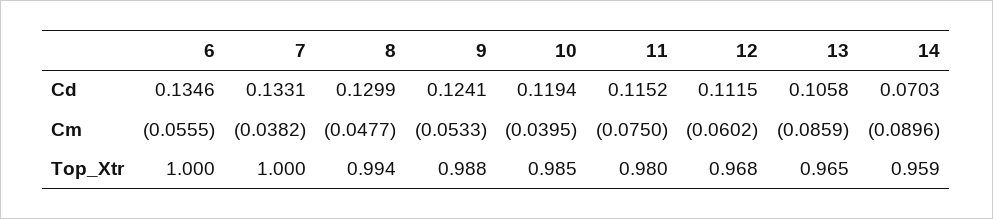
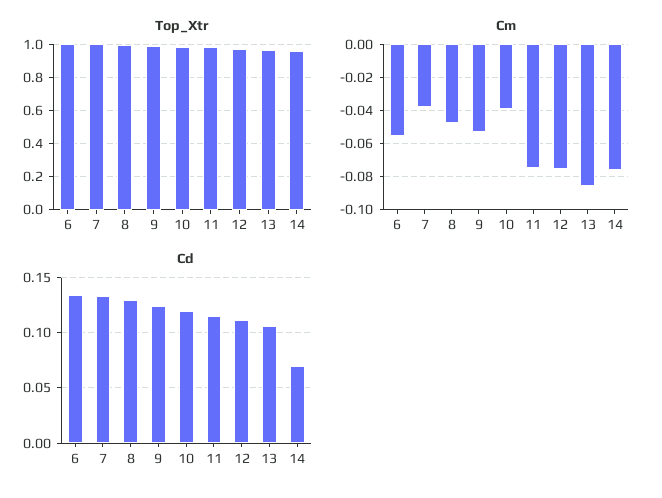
  {
    "Cd": {
      "6": 0.1346,
      "7": 0.1331,
      "8": 0.1299,
      "9": 0.1241,
      "10": 0.1194,
      "11": 0.1152,
      "12": 0.1115,
      "13": 0.1058,
      "14": 0.0703
    },
    "Cm": {
      "6": -0.0555,
      "7": -0.0382,
      "8": -0.0477,
      "9": -0.0533,
      "10": -0.0395,
      "11": -0.075,
-     "12": -0.0602,
+     "12": -0.075,
      "13": -0.0859,
-     "14": -0.0896
+     "14": -0.075
    },
    "Top_Xtr": {
      "6": 1,
      "7": 1,
      "8": 0.994,
      "9": 0.988,
      "10": 0.985,
      "11": 0.98,
      "12": 0.968,
      "13": 0.965,
      "14": 0.959
    }
  }

